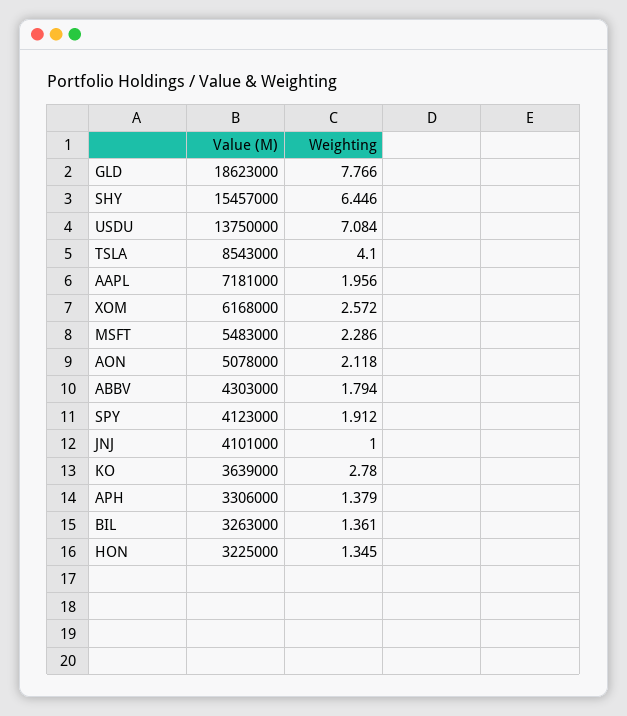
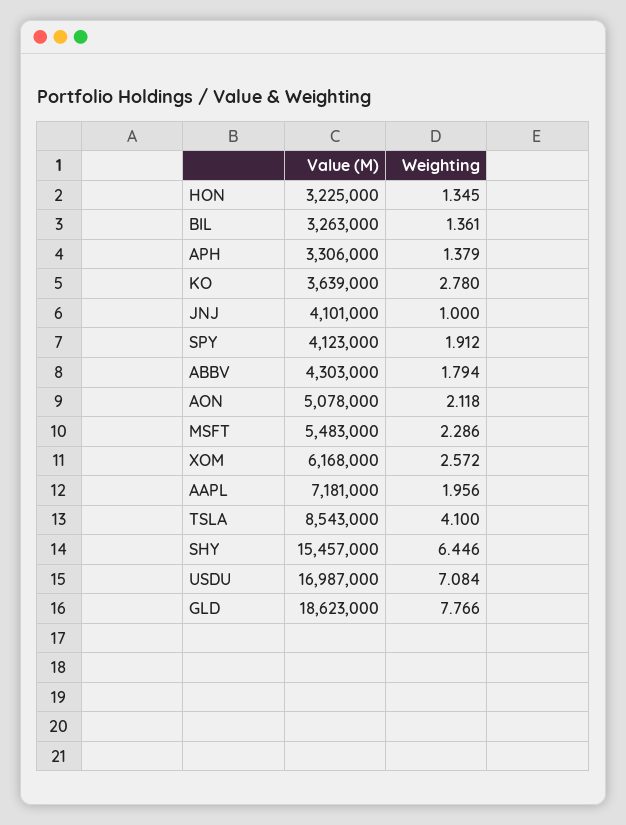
  {
    "Value (M)": {
      "GLD": 18623000,
      "SHY": 15457000,
-     "USDU": 13750000,
+     "USDU": 16987000,
      "TSLA": 8543000,
      "AAPL": 7181000,
      "XOM": 6168000,
      "MSFT": 5483000,
      "AON": 5078000,
      "ABBV": 4303000,
      "SPY": 4123000,
      "JNJ": 4101000,
      "KO": 3639000,
      "APH": 3306000,
      "BIL": 3263000,
      "HON": 3225000
    },
    "Weighting": {
      "GLD": 7.766,
      "SHY": 6.446,
      "USDU": 7.084,
      "TSLA": 4.1,
      "AAPL": 1.956,
      "XOM": 2.572,
      "MSFT": 2.286,
      "AON": 2.118,
      "ABBV": 1.794,
      "SPY": 1.912,
      "JNJ": 1,
      "KO": 2.78,
      "APH": 1.379,
      "BIL": 1.361,
      "HON": 1.345
    }
  }

